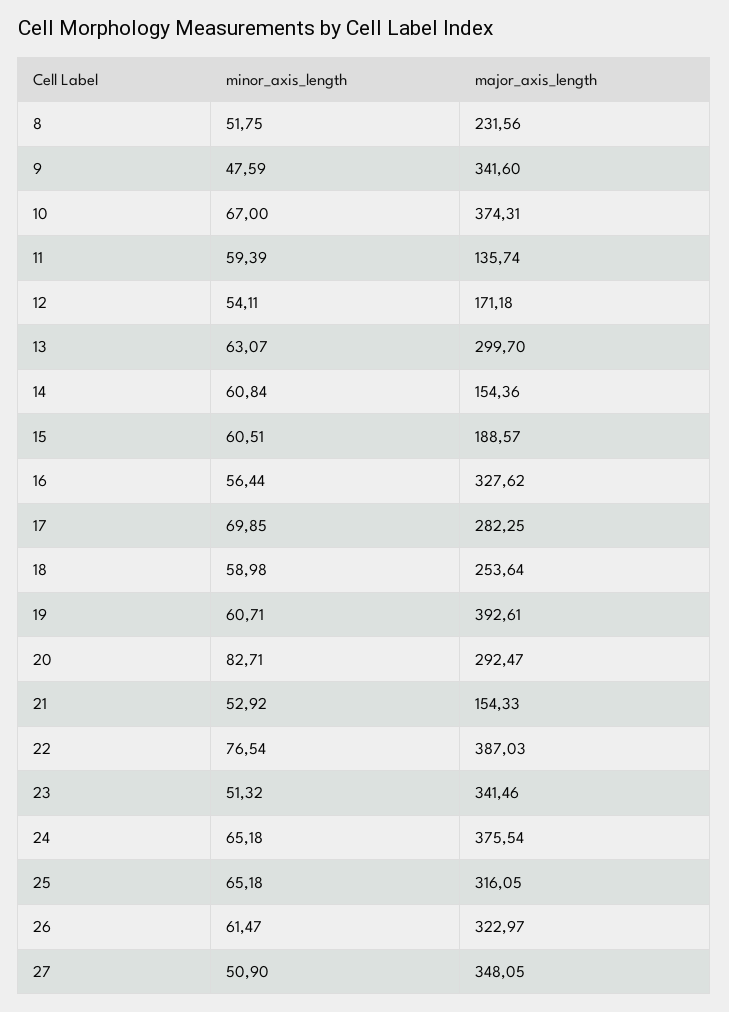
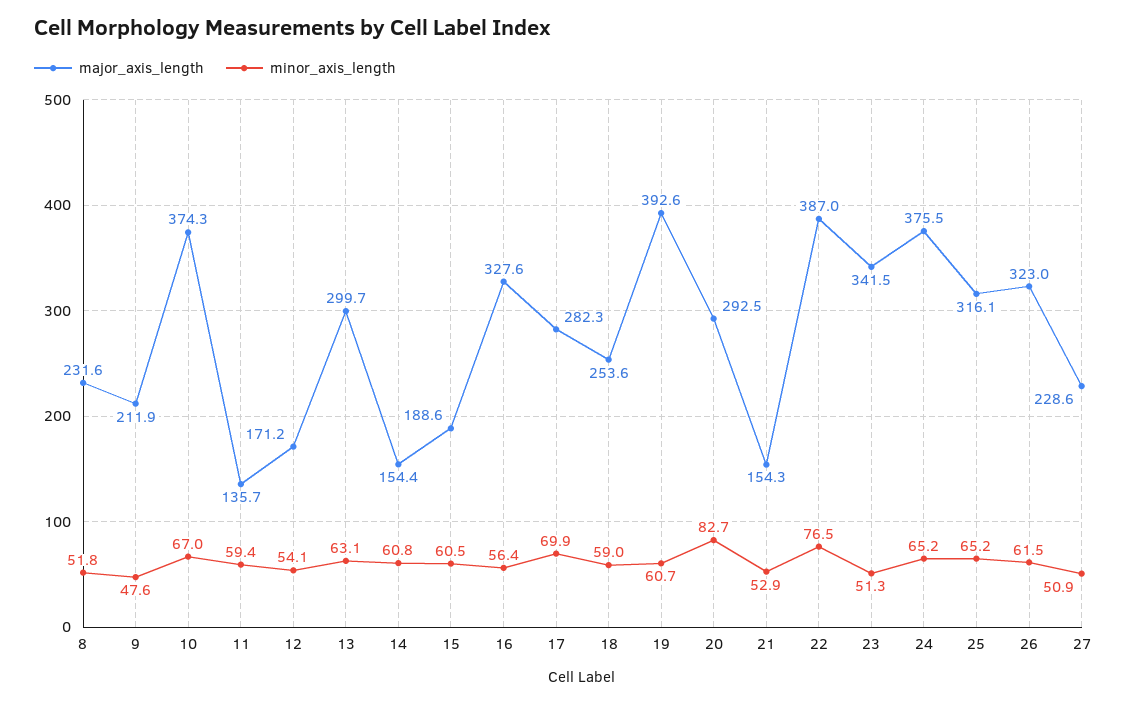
  {
    "minor_axis_length": {
      "8": 51.75,
      "9": 47.59,
      "10": 67,
      "11": 59.39,
      "12": 54.11,
      "13": 63.07,
      "14": 60.84,
      "15": 60.51,
      "16": 56.44,
      "17": 69.85,
      "18": 58.98,
      "19": 60.71,
      "20": 82.71,
      "21": 52.92,
      "22": 76.54,
      "23": 51.32,
      "24": 65.18,
      "25": 65.18,
      "26": 61.47,
      "27": 50.9
    },
    "major_axis_length": {
      "8": 231.56,
-     "9": 341.6,
+     "9": 211.9,
      "10": 374.31,
      "11": 135.74,
      "12": 171.18,
      "13": 299.7,
      "14": 154.36,
      "15": 188.57,
      "16": 327.62,
      "17": 282.25,
      "18": 253.64,
      "19": 392.61,
      "20": 292.47,
      "21": 154.33,
      "22": 387.03,
      "23": 341.46,
      "24": 375.54,
      "25": 316.05,
      "26": 322.97,
-     "27": 348.05
+     "27": 228.6
    }
  }

